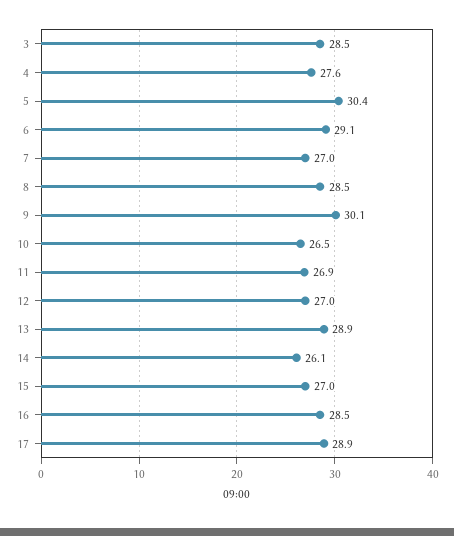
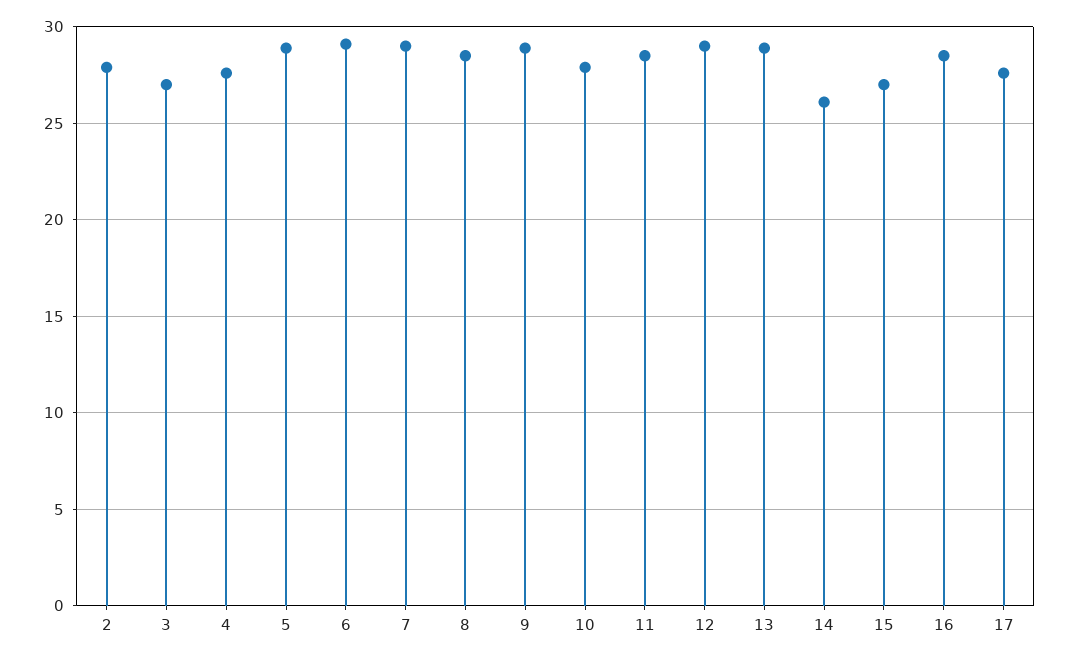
  {
-   "3": 28.5,
+   "3": 27,
    "4": 27.6,
-   "5": 30.4,
+   "5": 29,
    "6": 29.1,
-   "7": 27,
+   "7": 29,
    "8": 28.5,
-   "9": 30.1,
+   "9": 29,
-   "10": 26.5,
+   "10": 28,
-   "11": 26.9,
+   "11": 28.5,
-   "12": 27,
+   "12": 29,
    "13": 28.9,
    "14": 26.1,
    "15": 27,
    "16": 28.5,
-   "17": 28.9
+   "17": 27.5,
+   "2": 28
  }

